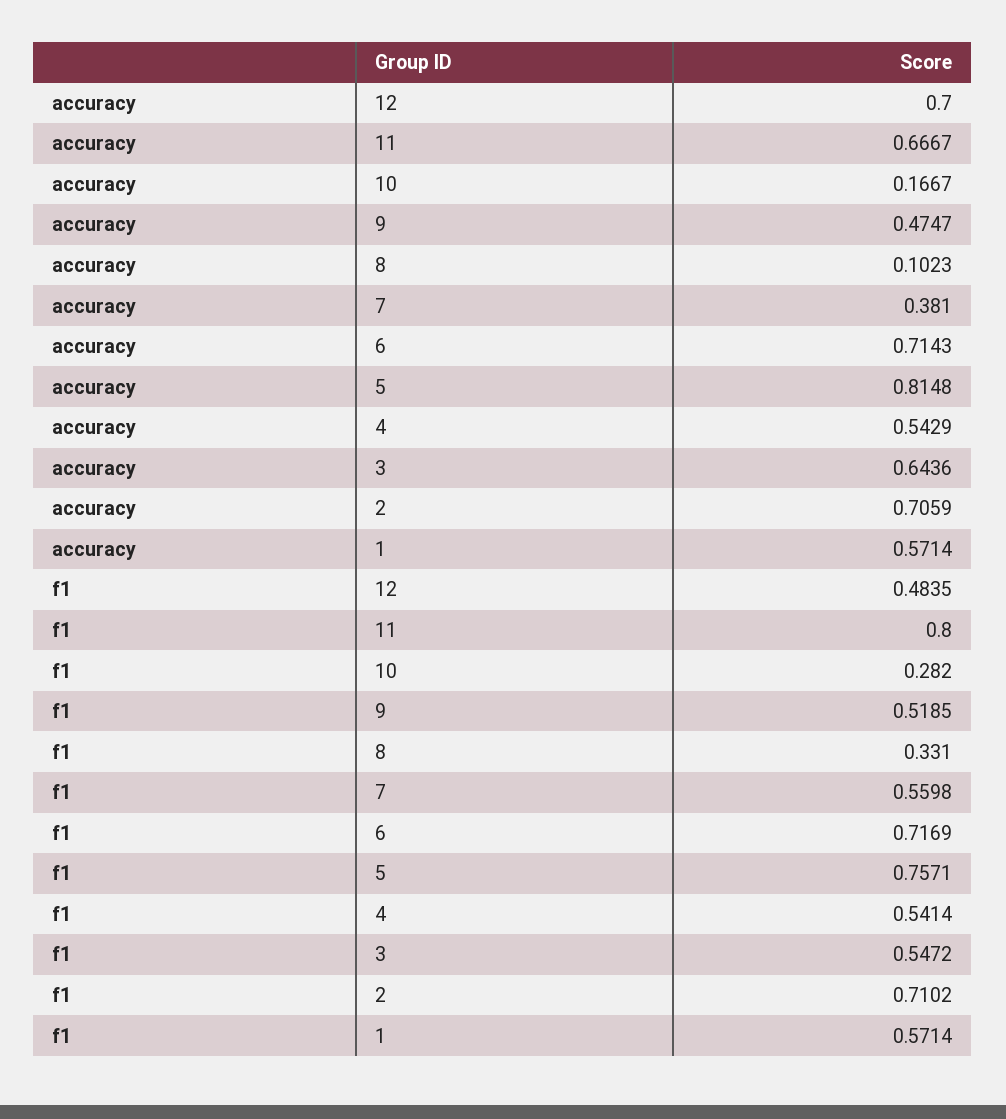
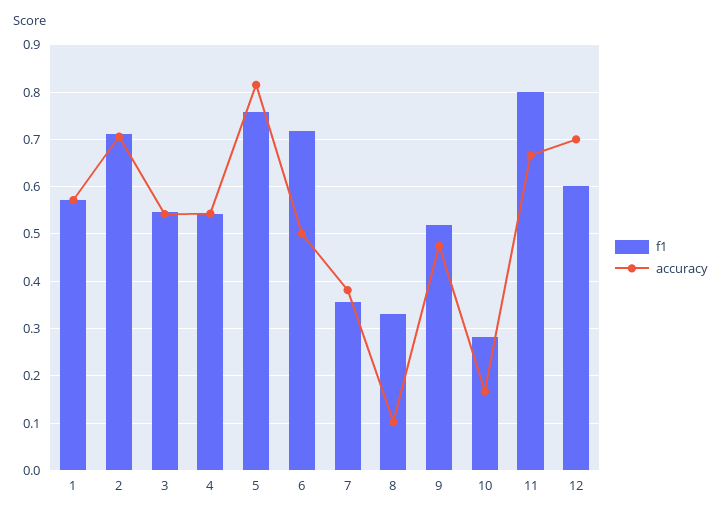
  {
    "accuracy": {
      "12": 0.7,
      "11": 0.6667,
      "10": 0.1667,
      "9": 0.4747,
      "8": 0.1023,
      "7": 0.381,
-     "6": 0.7143,
+     "6": 0.5,
      "5": 0.8148,
      "4": 0.5429,
-     "3": 0.6436,
+     "3": 0.54,
      "2": 0.7059,
      "1": 0.5714
    },
    "f1": {
-     "12": 0.4835,
+     "12": 0.6,
      "11": 0.8,
      "10": 0.282,
      "9": 0.5185,
      "8": 0.331,
-     "7": 0.5598,
+     "7": 0.36,
      "6": 0.7169,
      "5": 0.7571,
      "4": 0.5414,
      "3": 0.5472,
      "2": 0.7102,
      "1": 0.5714
    }
  }

